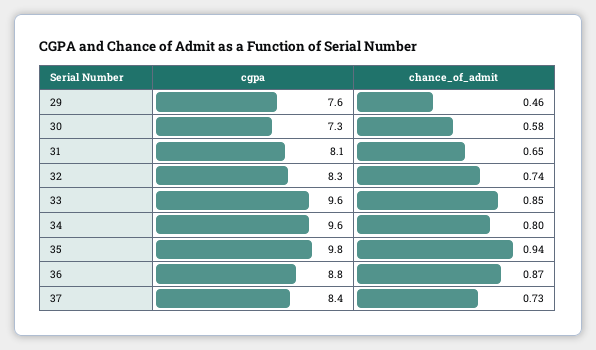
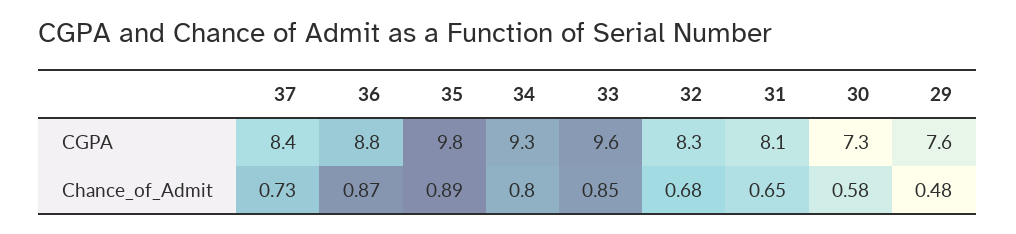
  {
    "cgpa": {
      "29": 7.6,
      "30": 7.3,
      "31": 8.1,
      "32": 8.3,
      "33": 9.6,
-     "34": 9.6,
+     "34": 9.3,
      "35": 9.8,
      "36": 8.8,
      "37": 8.4
    },
    "chance_of_admit": {
-     "29": 0.46,
+     "29": 0.48,
      "30": 0.58,
      "31": 0.65,
-     "32": 0.74,
+     "32": 0.68,
      "33": 0.85,
      "34": 0.8,
-     "35": 0.94,
+     "35": 0.89,
      "36": 0.87,
      "37": 0.73
    }
  }

